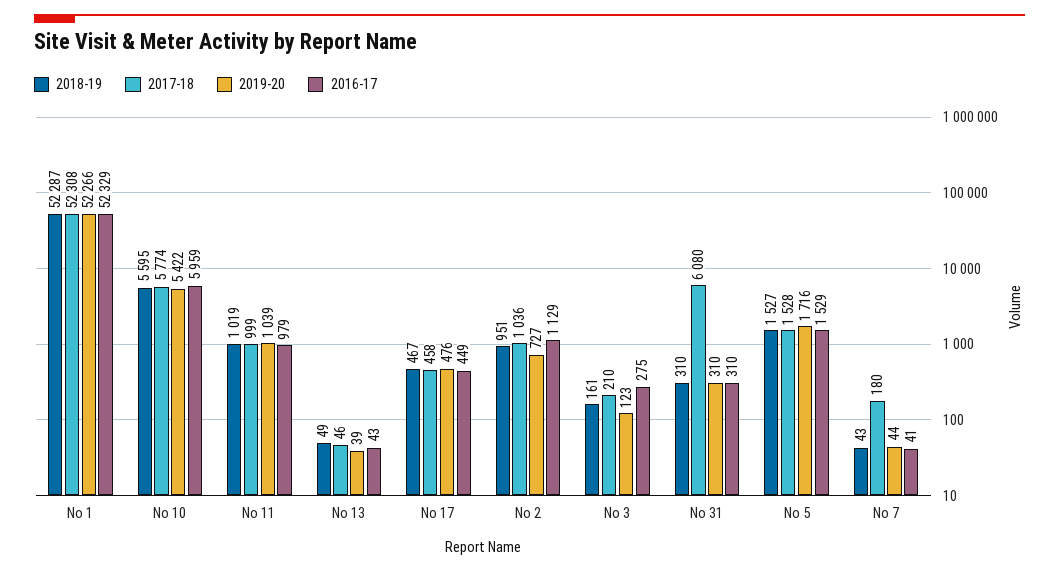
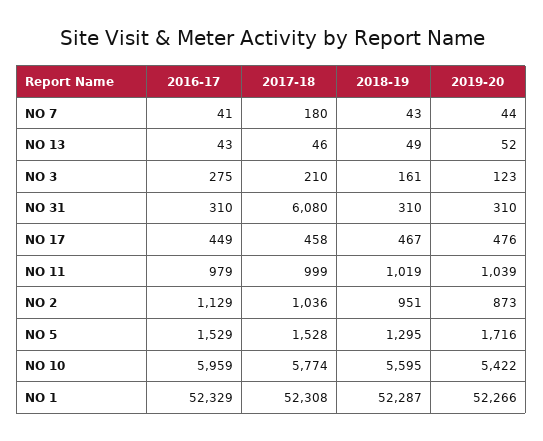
  {
    "2018-19": {
      "No 1": 52287,
      "No 10": 5595,
      "No 11": 1019,
      "No 13": 49,
      "No 17": 467,
      "No 2": 951,
      "No 3": 161,
      "No 31": 310,
-     "No 5": 1527,
+     "No 5": 1295,
      "No 7": 43
    },
    "2017-18": {
      "No 1": 52308,
      "No 10": 5774,
      "No 11": 999,
      "No 13": 46,
      "No 17": 458,
      "No 2": 1036,
      "No 3": 210,
      "No 31": 6080,
      "No 5": 1528,
      "No 7": 180
    },
    "2019-20": {
      "No 1": 52266,
      "No 10": 5422,
      "No 11": 1039,
-     "No 13": 39,
+     "No 13": 52,
      "No 17": 476,
-     "No 2": 727,
+     "No 2": 873,
      "No 3": 123,
      "No 31": 310,
      "No 5": 1716,
      "No 7": 44
    },
    "2016-17": {
      "No 1": 52329,
      "No 10": 5959,
      "No 11": 979,
      "No 13": 43,
      "No 17": 449,
      "No 2": 1129,
      "No 3": 275,
      "No 31": 310,
      "No 5": 1529,
      "No 7": 41
    }
  }

